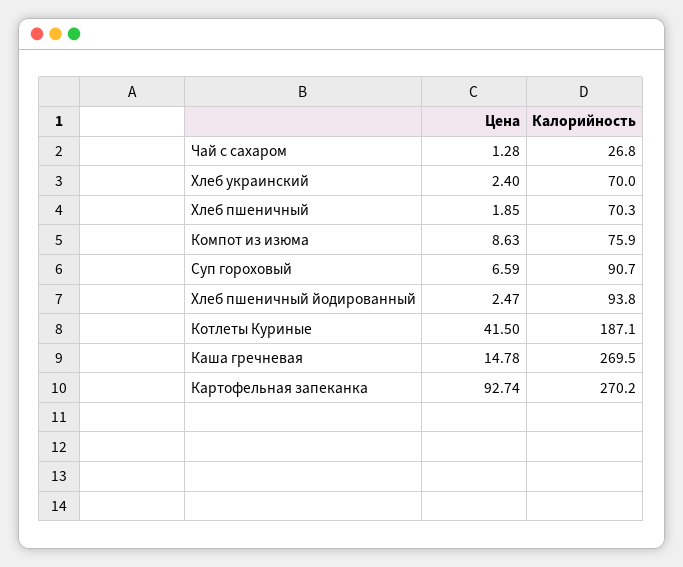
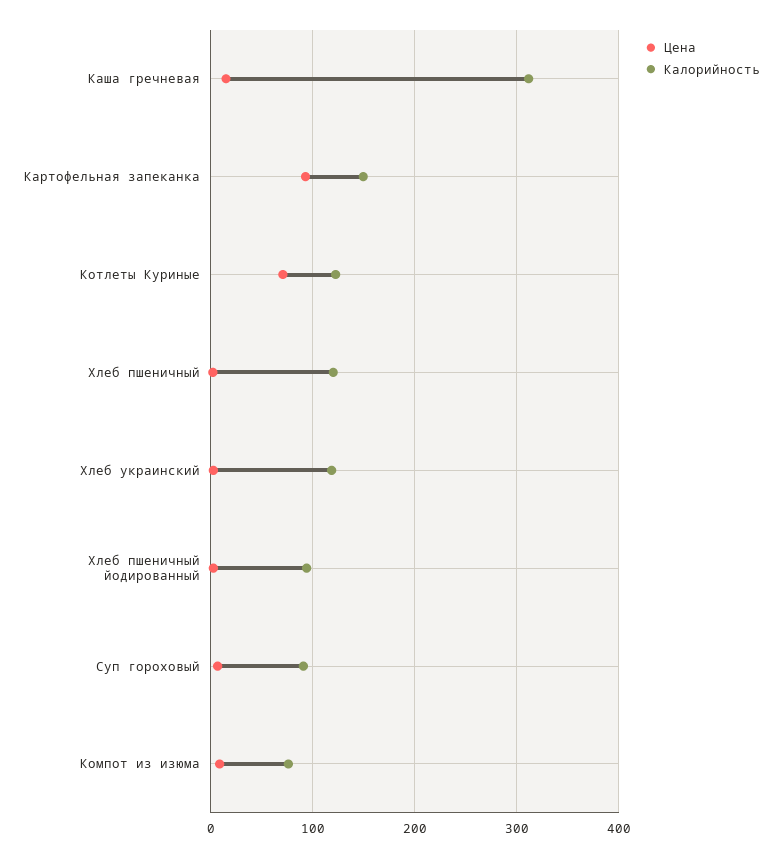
  {
    "Цена": {
-     "Чай с сахаром": 1.28,
      "Хлеб украинский": 2.4,
      "Хлеб пшеничный": 1.85,
      "Компот из изюма": 8.63,
      "Суп гороховый": 6.59,
      "Хлеб пшеничный йодированный": 2.47,
-     "Котлеты Куриные": 41.5,
+     "Котлеты Куриные": 70,
      "Каша гречневая": 14.78,
      "Картофельная запеканка": 92.74
    },
    "Калорийность": {
-     "Чай с сахаром": 26.8,
-     "Хлеб украинский": 70,
+     "Хлеб украинский": 120,
-     "Хлеб пшеничный": 70.3,
+     "Хлеб пшеничный": 120,
      "Компот из изюма": 75.9,
      "Суп гороховый": 90.7,
      "Хлеб пшеничный йодированный": 93.8,
-     "Котлеты Куриные": 187.1,
+     "Котлеты Куриные": 120,
-     "Каша гречневая": 269.5,
+     "Каша гречневая": 310,
-     "Картофельная запеканка": 270.2
+     "Картофельная запеканка": 150
    }
  }

